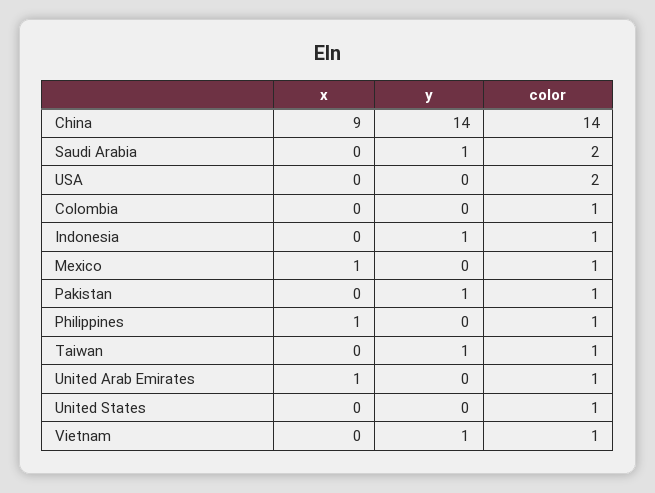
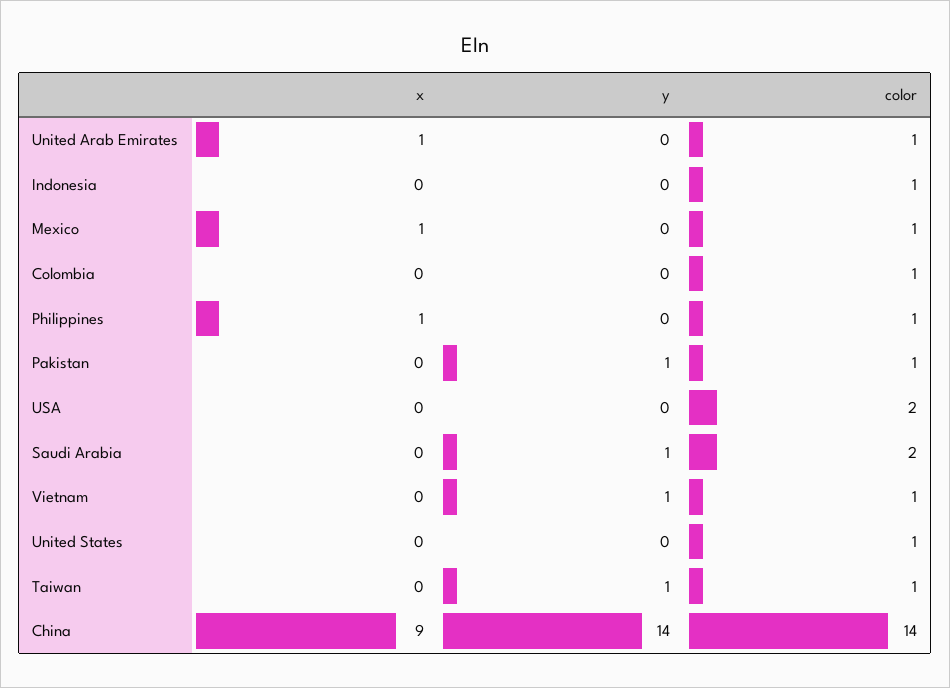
  {
    "x": {
      "China": 9,
      "Saudi Arabia": 0,
      "USA": 0,
      "Colombia": 0,
      "Indonesia": 0,
      "Mexico": 1,
      "Pakistan": 0,
      "Philippines": 1,
      "Taiwan": 0,
      "United Arab Emirates": 1,
      "United States": 0,
      "Vietnam": 0
    },
    "y": {
      "China": 14,
      "Saudi Arabia": 1,
      "USA": 0,
      "Colombia": 0,
-     "Indonesia": 1,
+     "Indonesia": 0,
      "Mexico": 0,
      "Pakistan": 1,
      "Philippines": 0,
      "Taiwan": 1,
      "United Arab Emirates": 0,
      "United States": 0,
      "Vietnam": 1
    },
    "color": {
      "China": 14,
      "Saudi Arabia": 2,
      "USA": 2,
      "Colombia": 1,
      "Indonesia": 1,
      "Mexico": 1,
      "Pakistan": 1,
      "Philippines": 1,
      "Taiwan": 1,
      "United Arab Emirates": 1,
      "United States": 1,
      "Vietnam": 1
    }
  }

